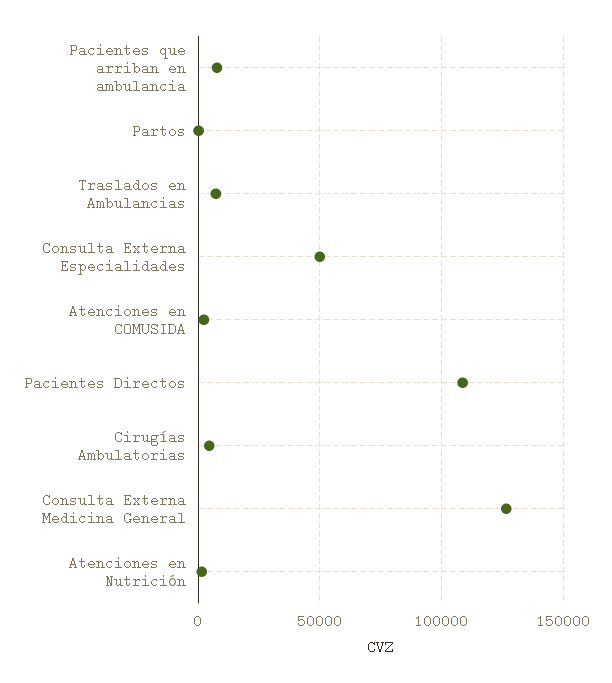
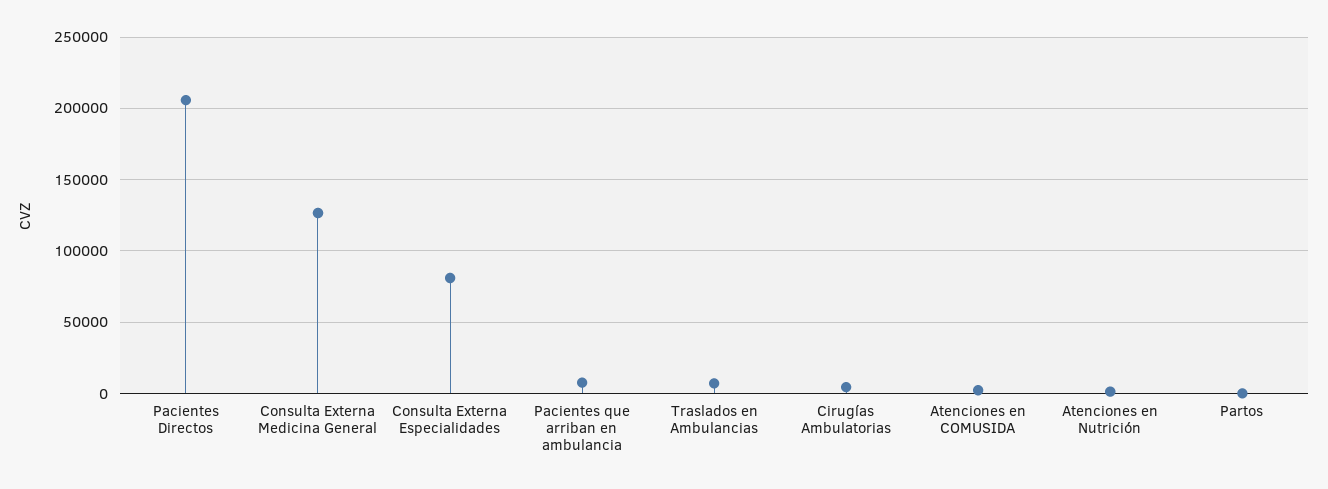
  {
    "Pacientes que arriban en ambulancia": 10000,
    "Partos": 0,
    "Traslados en Ambulancias": 5000,
-   "Consulta Externa Especialidades": 50000,
+   "Consulta Externa Especialidades": 80000,
    "Atenciones en COMUSIDA": 0,
-   "Pacientes Directos": 110000,
+   "Pacientes Directos": 205000,
    "Cirugías Ambulatorias": 5000,
    "Consulta Externa Medicina General": 125000,
    "Atenciones en Nutrición": 0
  }

